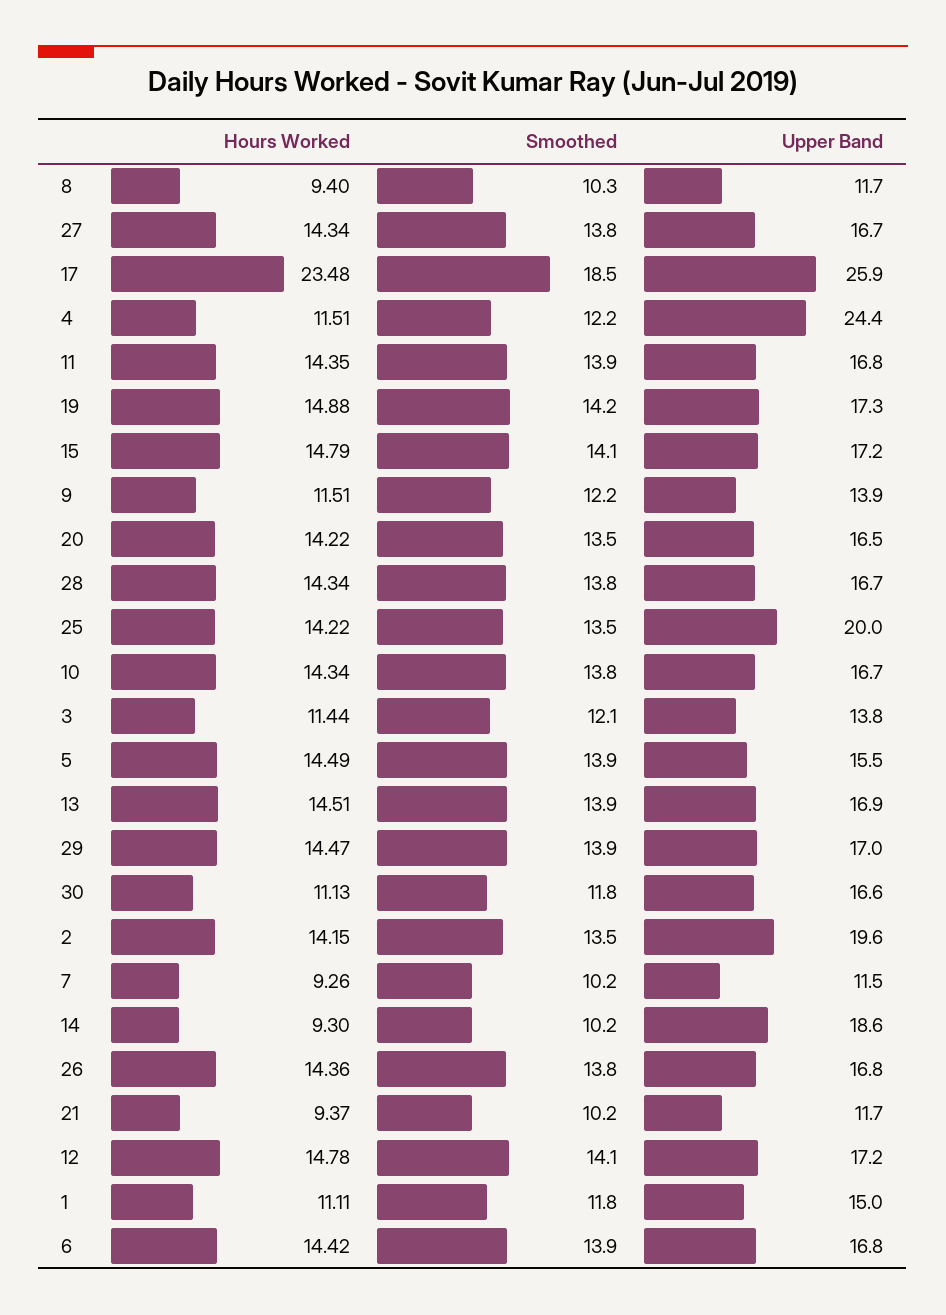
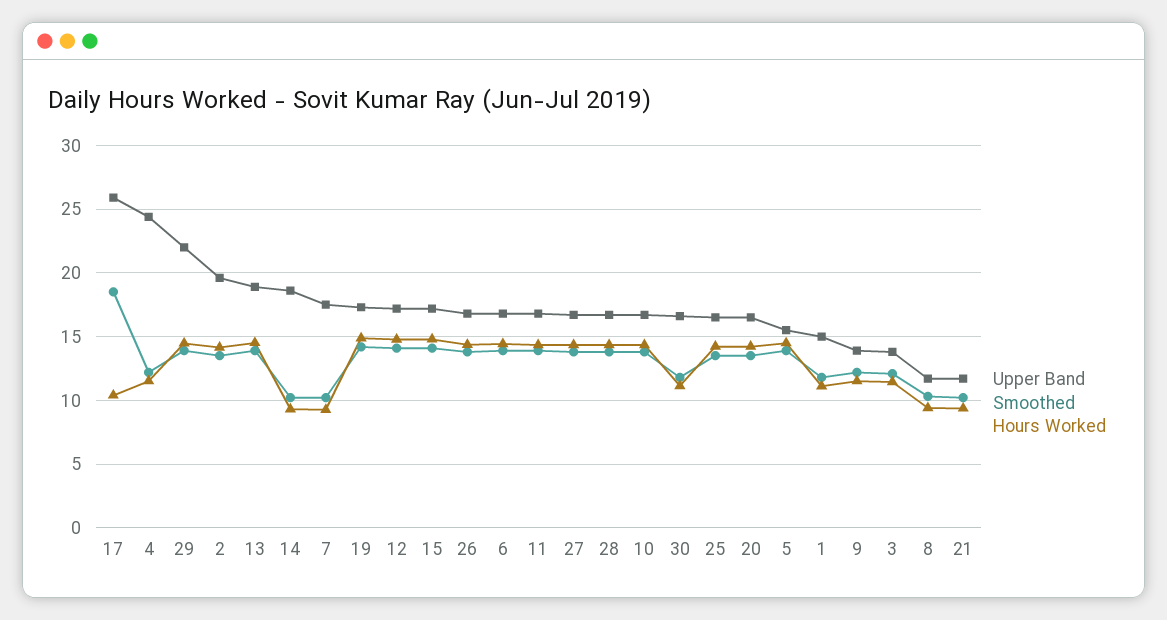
  {
    "Hours Worked": {
      "8": 9.4,
      "27": 14.34,
-     "17": 23.48,
+     "17": 10.5,
      "4": 11.51,
      "11": 14.35,
      "19": 14.88,
      "15": 14.79,
      "9": 11.51,
      "20": 14.22,
      "28": 14.34,
      "25": 14.22,
      "10": 14.34,
      "3": 11.44,
      "5": 14.49,
      "13": 14.51,
      "29": 14.47,
      "30": 11.13,
      "2": 14.15,
      "7": 9.26,
      "14": 9.3,
      "26": 14.36,
      "21": 9.37,
      "12": 14.78,
      "1": 11.11,
      "6": 14.42
    },
    "Smoothed": {
      "8": 10.3,
      "27": 13.8,
      "17": 18.5,
      "4": 12.2,
      "11": 13.9,
      "19": 14.2,
      "15": 14.1,
      "9": 12.2,
      "20": 13.5,
      "28": 13.8,
      "25": 13.5,
      "10": 13.8,
      "3": 12.1,
      "5": 13.9,
      "13": 13.9,
      "29": 13.9,
      "30": 11.8,
      "2": 13.5,
      "7": 10.2,
      "14": 10.2,
      "26": 13.8,
      "21": 10.2,
      "12": 14.1,
      "1": 11.8,
      "6": 13.9
    },
    "Upper Band": {
      "8": 11.7,
      "27": 16.7,
      "17": 25.9,
      "4": 24.4,
      "11": 16.8,
      "19": 17.3,
      "15": 17.2,
      "9": 13.9,
      "20": 16.5,
      "28": 16.7,
-     "25": 20,
+     "25": 16.5,
      "10": 16.7,
      "3": 13.8,
      "5": 15.5,
-     "13": 16.9,
+     "13": 19,
-     "29": 17,
+     "29": 22,
      "30": 16.6,
      "2": 19.6,
-     "7": 11.5,
+     "7": 17.5,
      "14": 18.6,
      "26": 16.8,
      "21": 11.7,
      "12": 17.2,
      "1": 15,
      "6": 16.8
    }
  }

